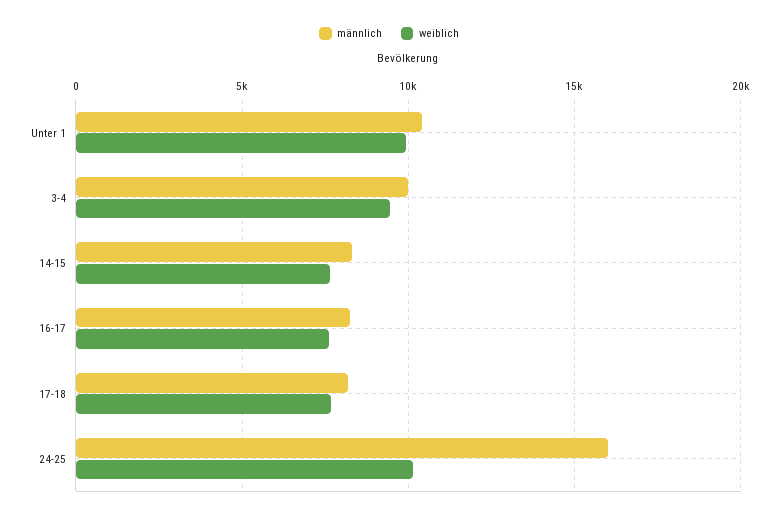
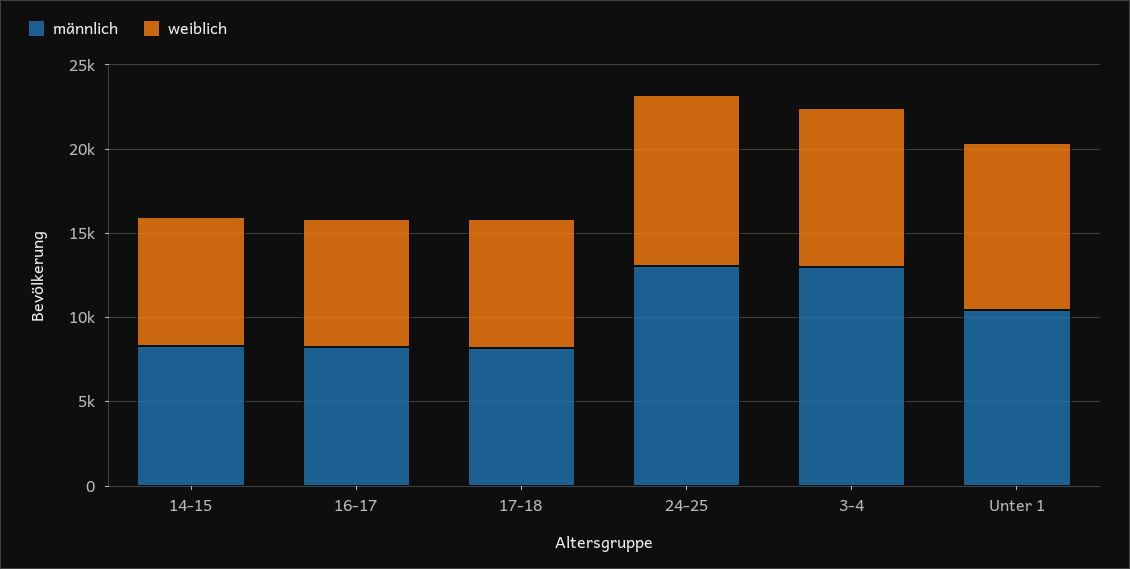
  {
    "männlich": {
      "Unter 1": 10500,
-     "3-4": 10000,
+     "3-4": 13000,
      "14-15": 8500,
      "16-17": 8000,
      "17-18": 8000,
-     "24-25": 16000
+     "24-25": 13000
    },
    "weiblich": {
      "Unter 1": 10000,
      "3-4": 9500,
      "14-15": 7500,
      "16-17": 7500,
      "17-18": 7500,
      "24-25": 10000
    }
  }

